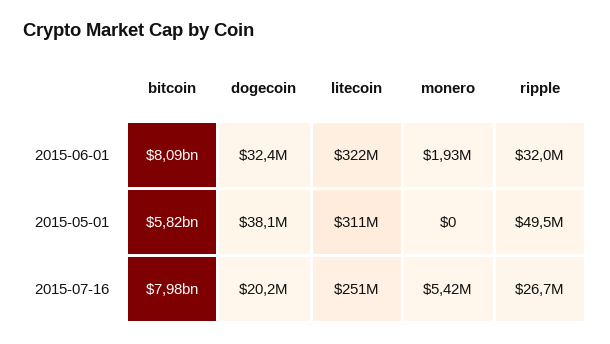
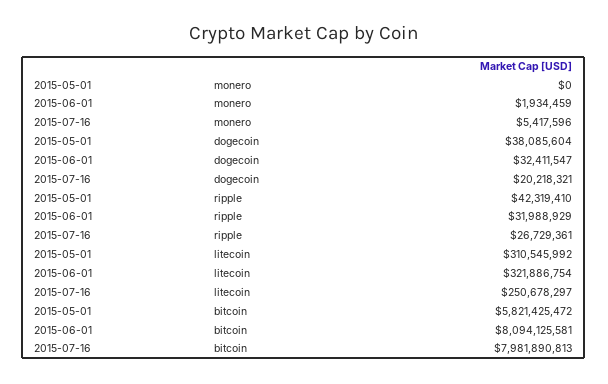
  {
    "bitcoin": {
      "2015-06-01": 8094125581,
      "2015-05-01": 5821425472,
      "2015-07-16": 7981890813
    },
    "dogecoin": {
      "2015-06-01": 32411547,
      "2015-05-01": 38085604,
      "2015-07-16": 20218321
    },
    "litecoin": {
      "2015-06-01": 321886754,
      "2015-05-01": 310545992,
      "2015-07-16": 250678297
    },
    "monero": {
      "2015-06-01": 1934459,
      "2015-05-01": 0,
      "2015-07-16": 5417596
    },
    "ripple": {
      "2015-06-01": 31988929,
-     "2015-05-01": 49500000,
+     "2015-05-01": 42319410,
      "2015-07-16": 26729361
    }
  }

